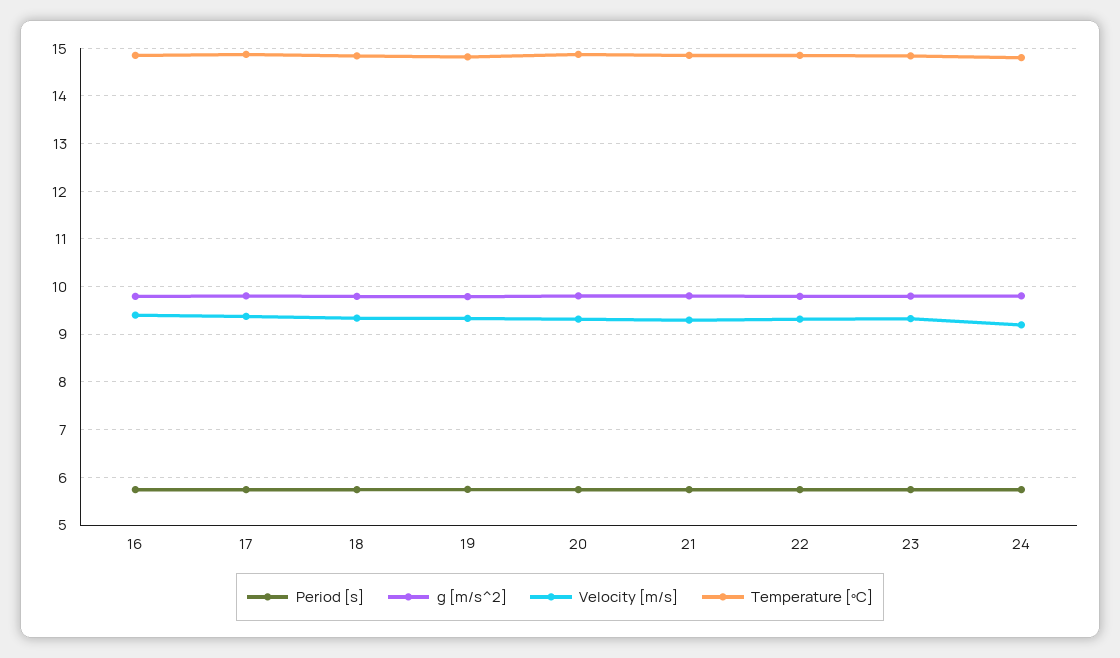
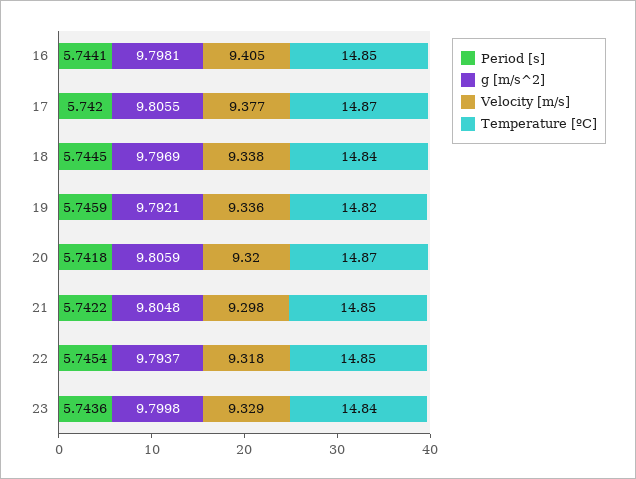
  {
    "Period [s]": {
      "16": 5.7441,
      "17": 5.742,
      "18": 5.7445,
      "19": 5.7459,
      "20": 5.7418,
      "21": 5.7422,
      "22": 5.7454,
-     "23": 5.7436,
+     "23": 5.7436
-     "24": 5.8
    },
    "g [m/s^2]": {
      "16": 9.7981,
      "17": 9.8055,
      "18": 9.7969,
      "19": 9.7921,
      "20": 9.8059,
      "21": 9.8048,
      "22": 9.7937,
-     "23": 9.7998,
+     "23": 9.7998
-     "24": 9.8
    },
    "Velocity [m/s]": {
      "16": 9.405,
      "17": 9.377,
      "18": 9.338,
      "19": 9.336,
      "20": 9.32,
      "21": 9.298,
      "22": 9.318,
-     "23": 9.329,
+     "23": 9.329
-     "24": 9.2
    },
    "Temperature [ºC]": {
      "16": 14.85,
      "17": 14.87,
      "18": 14.84,
      "19": 14.82,
      "20": 14.87,
      "21": 14.85,
      "22": 14.85,
-     "23": 14.84,
+     "23": 14.84
-     "24": 14.8
    }
  }

